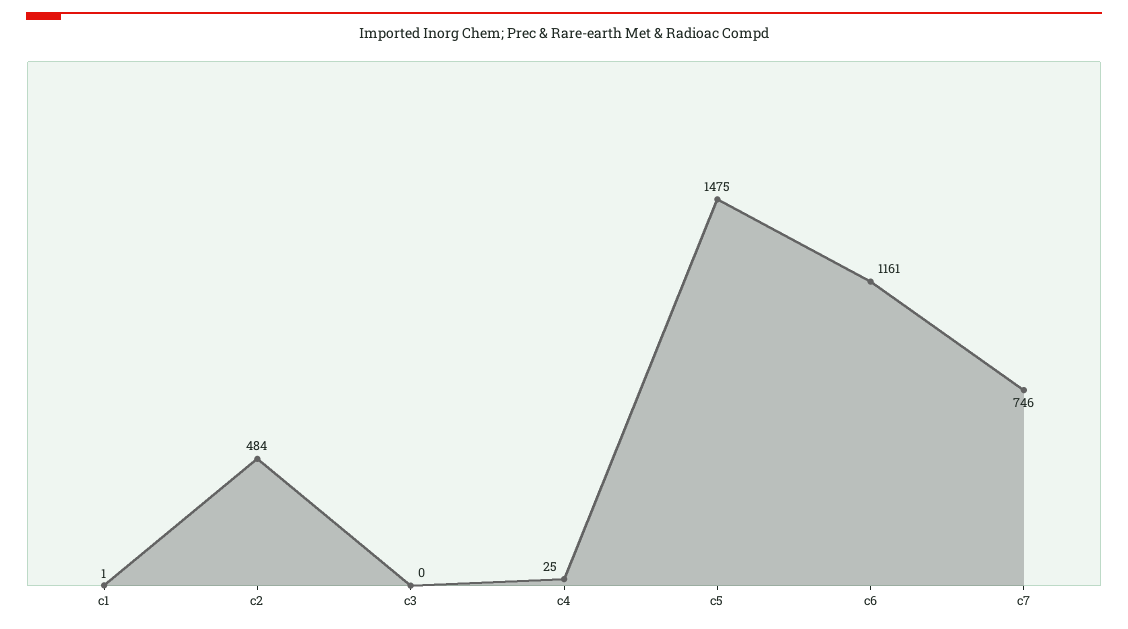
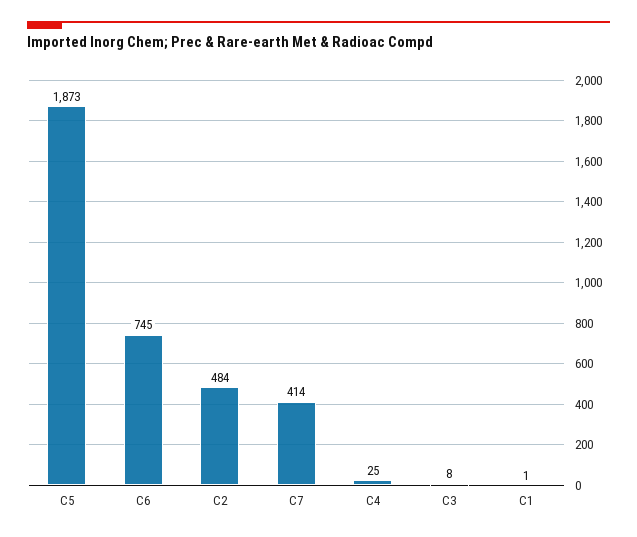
  {
    "c1": 1,
    "c2": 484,
-   "c3": 0,
+   "c3": 8,
    "c4": 25,
-   "c5": 1475,
+   "c5": 1873,
-   "c6": 1161,
+   "c6": 745,
-   "c7": 746
+   "c7": 414
  }

